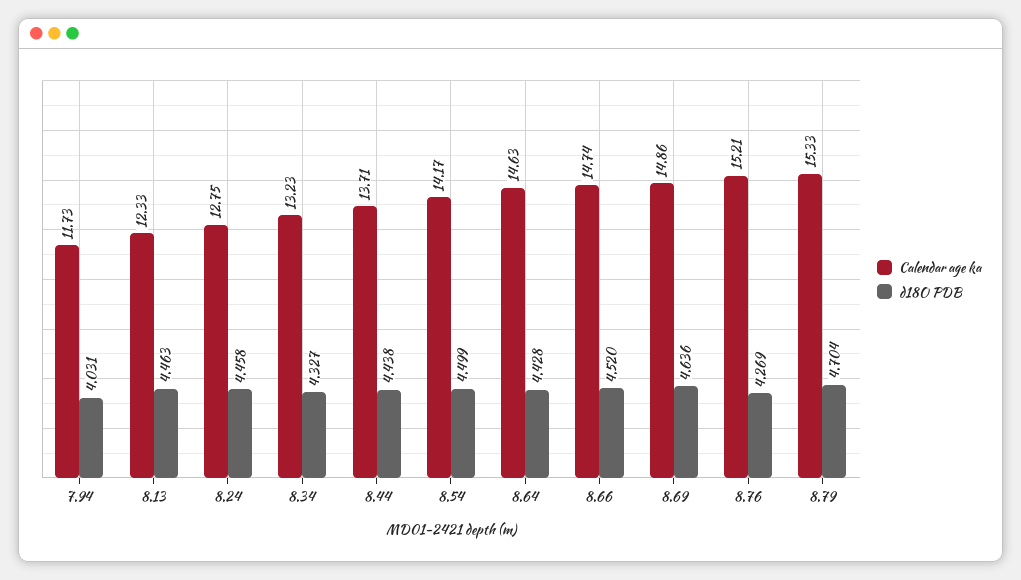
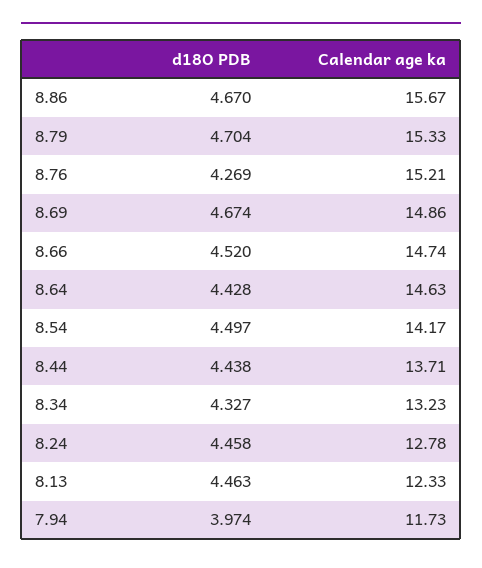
  {
    "Calendar age ka": {
      "7.94": 11.73,
      "8.13": 12.33,
-     "8.24": 12.75,
+     "8.24": 12.78,
      "8.34": 13.23,
      "8.44": 13.71,
      "8.54": 14.17,
      "8.64": 14.63,
      "8.66": 14.74,
      "8.69": 14.86,
      "8.76": 15.21,
-     "8.79": 15.33
+     "8.79": 15.33,
+     "8.86": 15.67
    },
    "d18O PDB": {
-     "7.94": 4.031,
+     "7.94": 3.974,
      "8.13": 4.463,
      "8.24": 4.458,
      "8.34": 4.327,
      "8.44": 4.438,
-     "8.54": 4.499,
+     "8.54": 4.497,
      "8.64": 4.428,
      "8.66": 4.52,
-     "8.69": 4.636,
+     "8.69": 4.674,
      "8.76": 4.269,
-     "8.79": 4.704
+     "8.79": 4.704,
+     "8.86": 4.67
    }
  }

